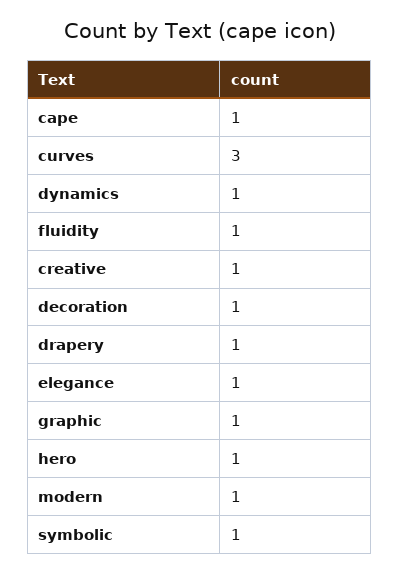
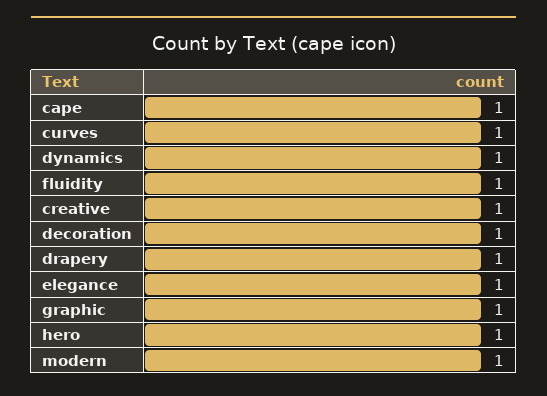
  {
    "cape": 1,
-   "curves": 3,
+   "curves": 1,
    "dynamics": 1,
    "fluidity": 1,
    "creative": 1,
    "decoration": 1,
    "drapery": 1,
    "elegance": 1,
    "graphic": 1,
    "hero": 1,
-   "modern": 1,
+   "modern": 1
-   "symbolic": 1
  }

